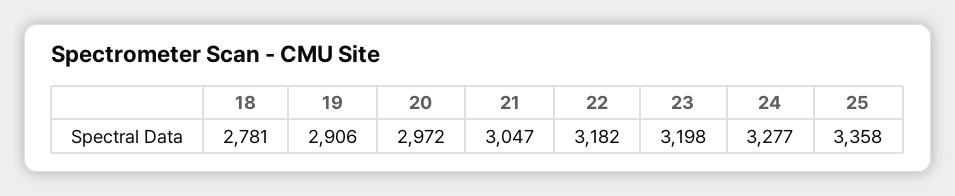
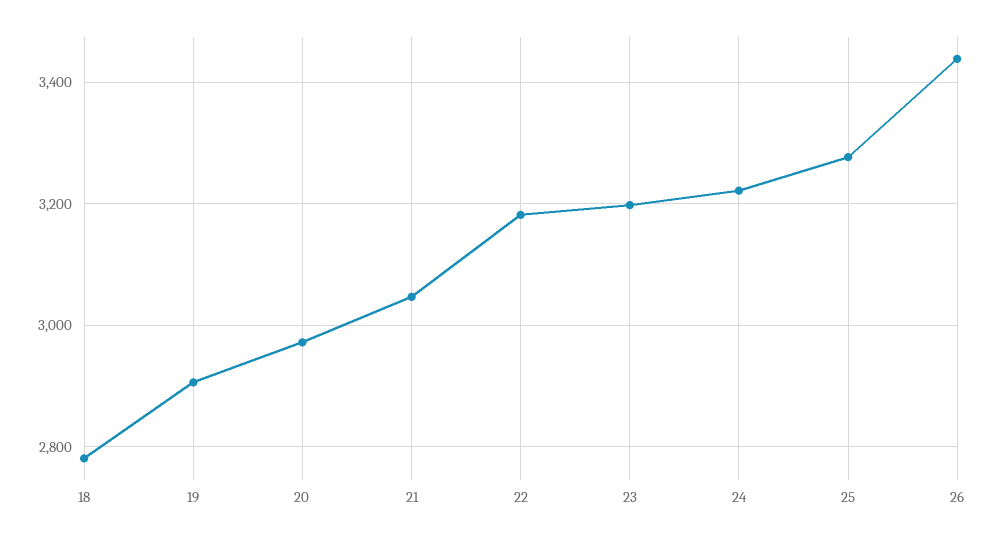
  {
    "18": 2781,
    "19": 2906,
    "20": 2972,
    "21": 3047,
    "22": 3182,
    "23": 3198,
-   "24": 3277,
+   "24": 3220,
-   "25": 3358
+   "25": 3280,
+   "26": 3440
  }

